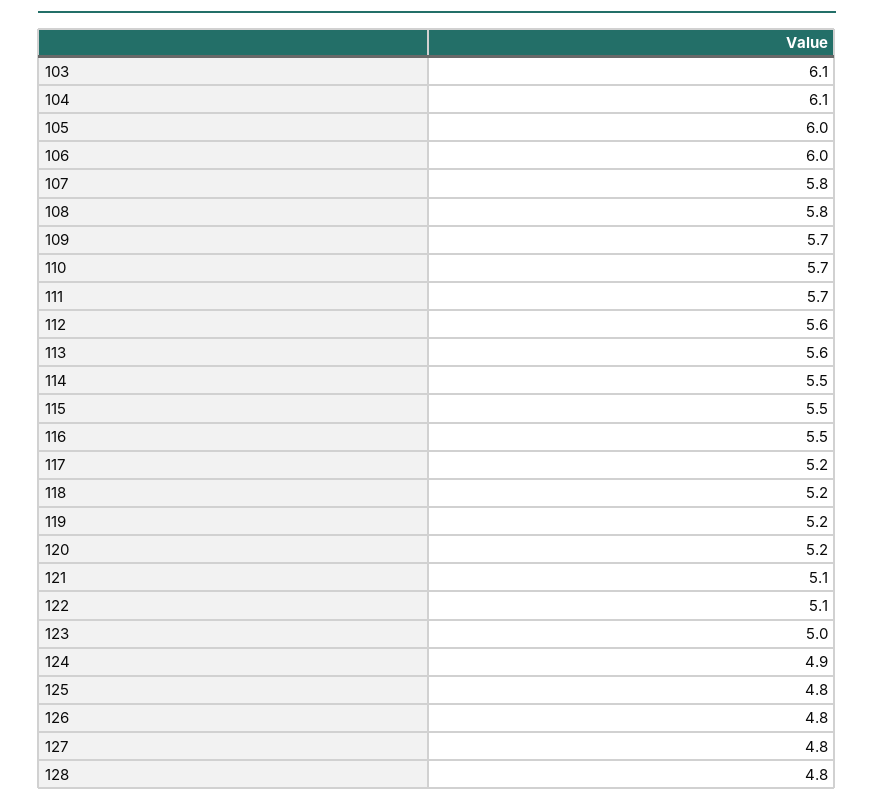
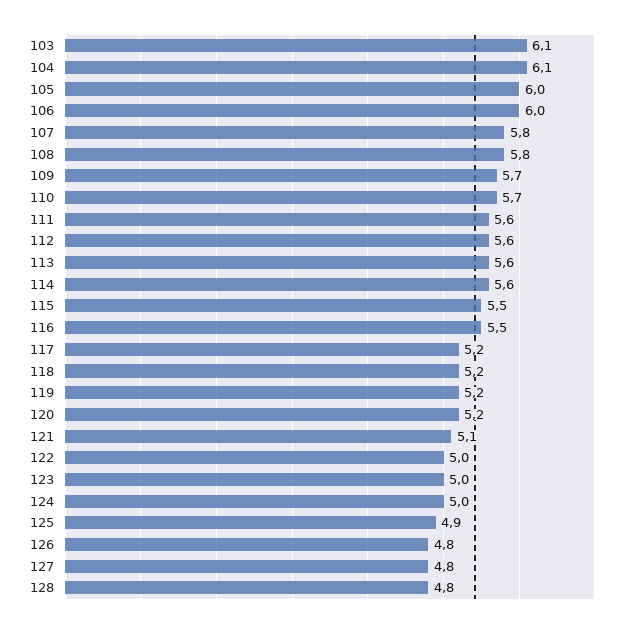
  {
    "103": 6.1,
    "104": 6.1,
    "105": 6,
    "106": 6,
    "107": 5.8,
    "108": 5.8,
    "109": 5.7,
    "110": 5.7,
-   "111": 5.7,
+   "111": 5.6,
    "112": 5.6,
    "113": 5.6,
-   "114": 5.5,
+   "114": 5.6,
    "115": 5.5,
    "116": 5.5,
    "117": 5.2,
    "118": 5.2,
    "119": 5.2,
    "120": 5.2,
    "121": 5.1,
-   "122": 5.1,
+   "122": 5,
    "123": 5,
-   "124": 4.9,
+   "124": 5,
-   "125": 4.8,
+   "125": 4.9,
    "126": 4.8,
    "127": 4.8,
    "128": 4.8
  }

